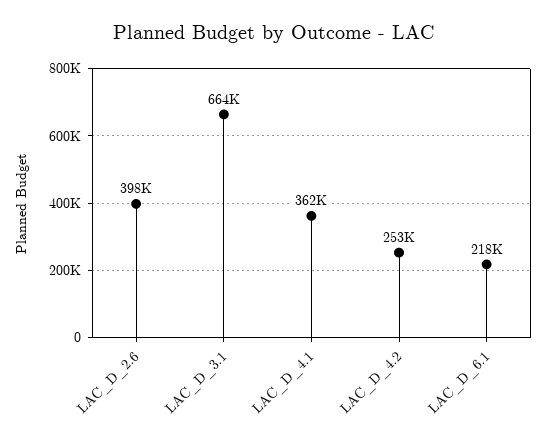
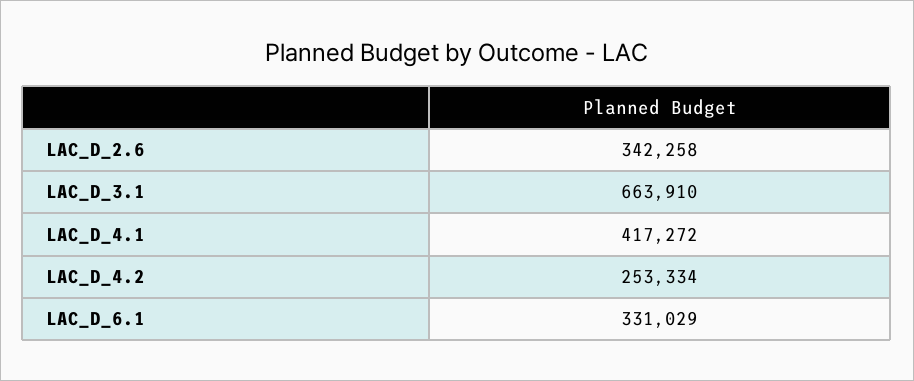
  {
-   "LAC_D_2.6": 398000,
+   "LAC_D_2.6": 342258,
    "LAC_D_3.1": 663910,
-   "LAC_D_4.1": 362000,
+   "LAC_D_4.1": 417272,
    "LAC_D_4.2": 253334,
-   "LAC_D_6.1": 218000
+   "LAC_D_6.1": 331029
  }

